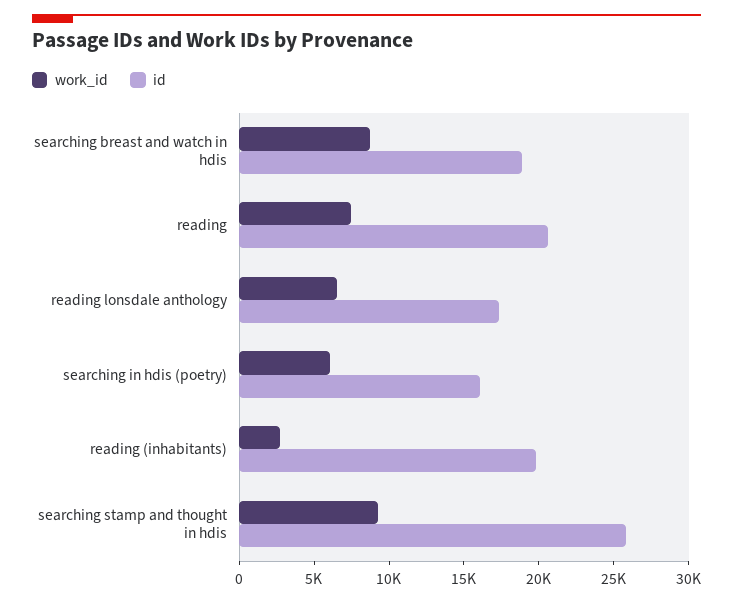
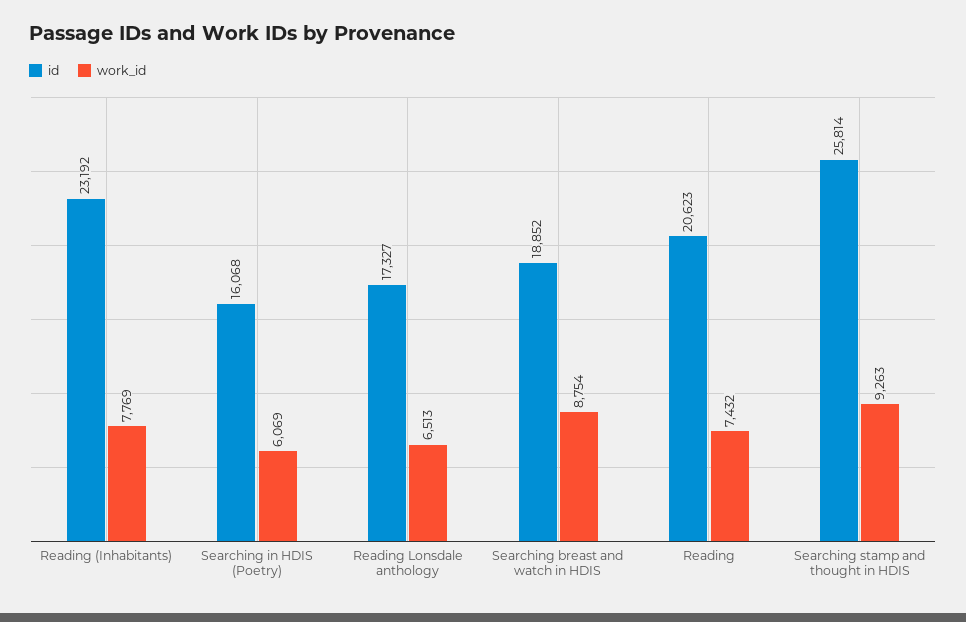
  {
    "work_id": {
      "searching breast and watch in hdis": 8754,
      "reading": 7432,
      "reading lonsdale anthology": 6513,
      "searching in hdis (poetry)": 6069,
-     "reading (inhabitants)": 3000,
+     "reading (inhabitants)": 7769,
      "searching stamp and thought in hdis": 9263
    },
    "id": {
      "searching breast and watch in hdis": 18852,
      "reading": 20623,
      "reading lonsdale anthology": 17327,
      "searching in hdis (poetry)": 16068,
-     "reading (inhabitants)": 20000,
+     "reading (inhabitants)": 23192,
      "searching stamp and thought in hdis": 25814
    }
  }

